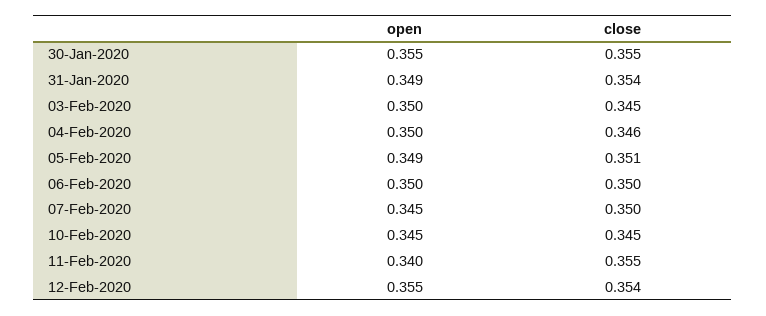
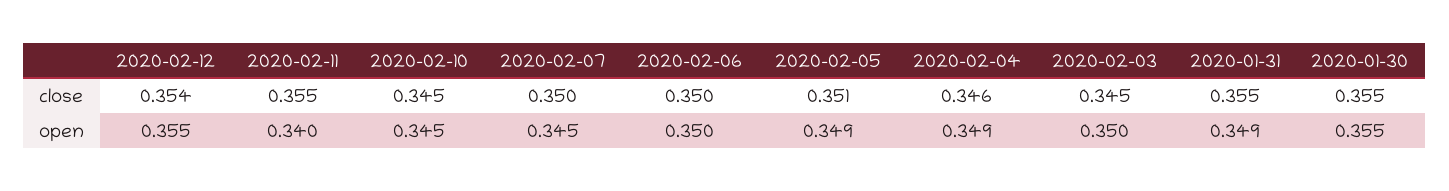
  {
    "open": {
      "30-Jan-2020": 0.355,
      "31-Jan-2020": 0.349,
      "03-Feb-2020": 0.35,
-     "04-Feb-2020": 0.35,
+     "04-Feb-2020": 0.349,
      "05-Feb-2020": 0.349,
      "06-Feb-2020": 0.35,
      "07-Feb-2020": 0.345,
      "10-Feb-2020": 0.345,
      "11-Feb-2020": 0.34,
      "12-Feb-2020": 0.355
    },
    "close": {
      "30-Jan-2020": 0.355,
-     "31-Jan-2020": 0.354,
+     "31-Jan-2020": 0.355,
      "03-Feb-2020": 0.345,
      "04-Feb-2020": 0.346,
      "05-Feb-2020": 0.351,
      "06-Feb-2020": 0.35,
      "07-Feb-2020": 0.35,
      "10-Feb-2020": 0.345,
      "11-Feb-2020": 0.355,
      "12-Feb-2020": 0.354
    }
  }

